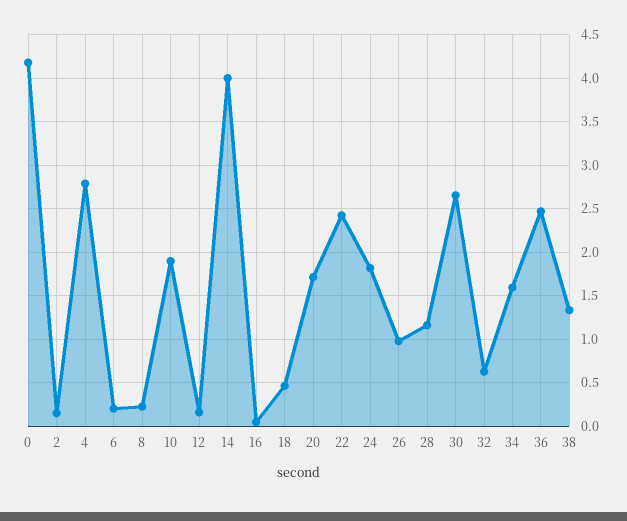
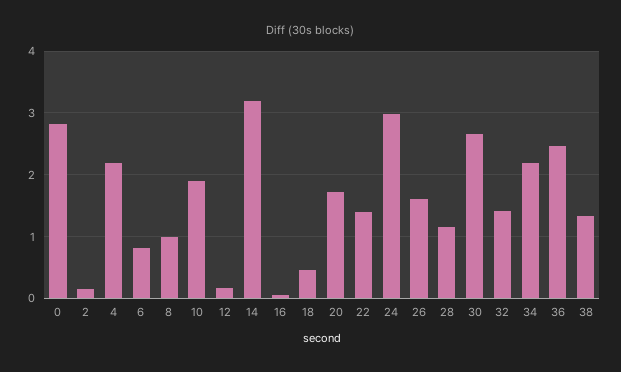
  {
-   "0": 4.2,
+   "0": 2.8,
    "2": 0.2,
-   "4": 2.8,
+   "4": 2.2,
-   "6": 0.2,
+   "6": 0.8,
-   "8": 0.2,
+   "8": 1,
    "10": 1.9,
    "12": 0.2,
-   "14": 4,
+   "14": 3.2,
    "16": 0,
    "18": 0.5,
    "20": 1.7,
-   "22": 2.4,
+   "22": 1.4,
-   "24": 1.8,
+   "24": 3,
-   "26": 1,
+   "26": 1.6,
    "28": 1.2,
    "30": 2.7,
-   "32": 0.6,
+   "32": 1.4,
-   "34": 1.6,
+   "34": 2.2,
    "36": 2.5,
    "38": 1.3
  }

